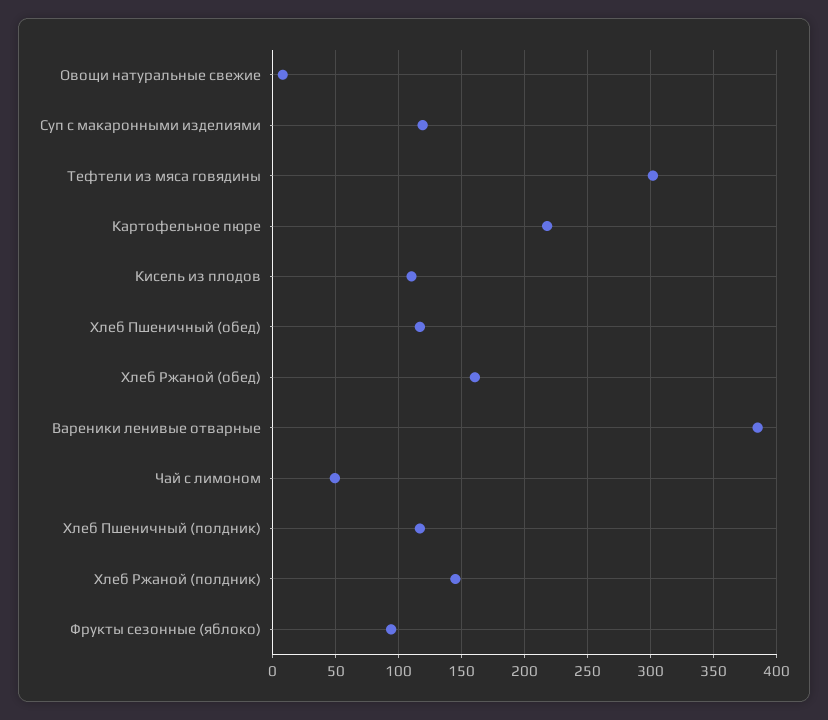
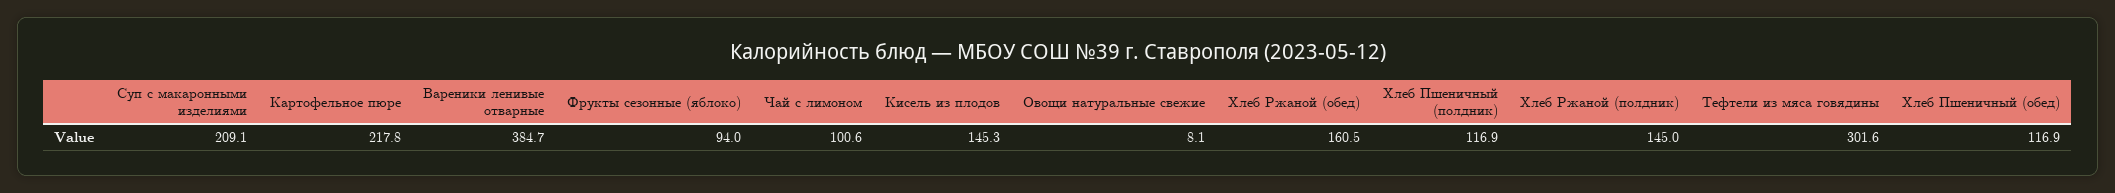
  {
    "Овощи натуральные свежие": 8.1,
-   "Суп с макаронными изделиями": 120,
+   "Суп с макаронными изделиями": 209.1,
    "Тефтели из мяса говядины": 301.6,
    "Картофельное пюре": 217.8,
-   "Кисель из плодов": 110,
+   "Кисель из плодов": 145.3,
    "Хлеб Пшеничный (обед)": 116.9,
    "Хлеб Ржаной (обед)": 160.5,
    "Вареники ленивые отварные": 384.7,
-   "Чай с лимоном": 50,
+   "Чай с лимоном": 100.6,
    "Хлеб Пшеничный (полдник)": 116.9,
    "Хлеб Ржаной (полдник)": 145,
    "Фрукты сезонные (яблоко)": 94
  }

